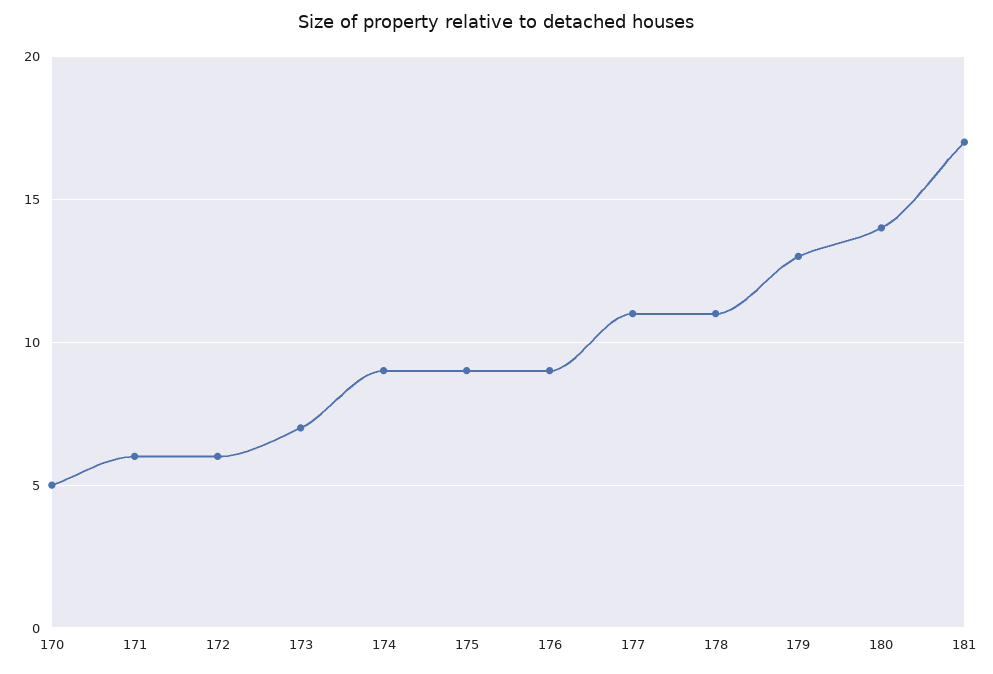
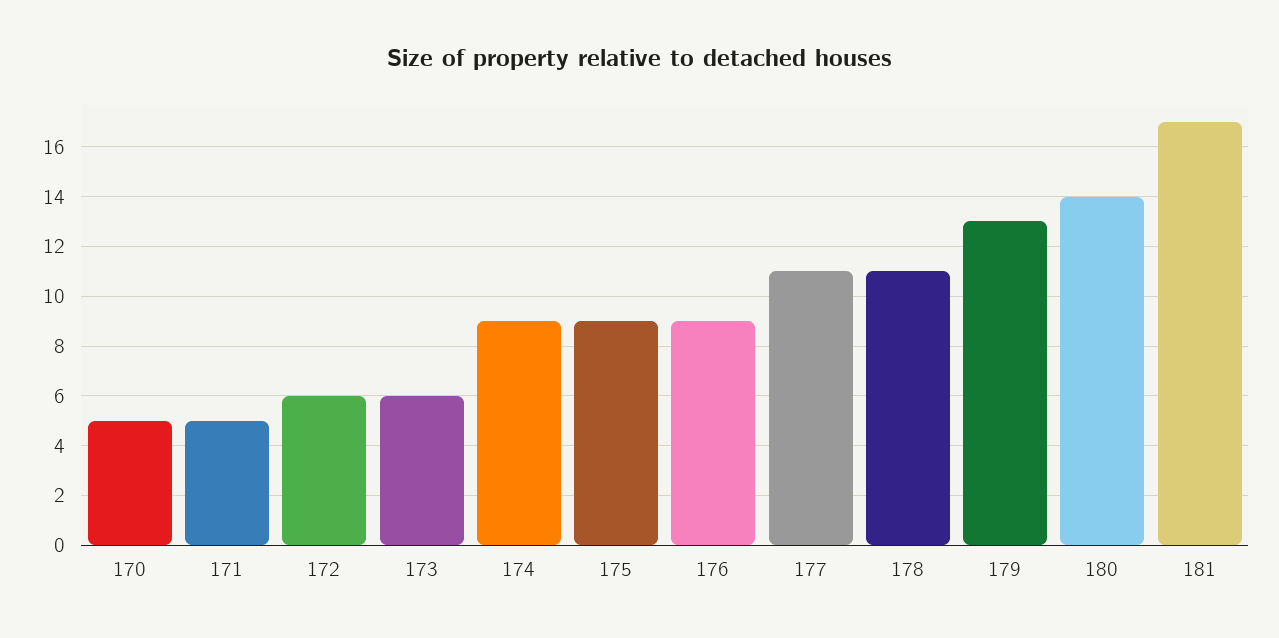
  {
    "170": 5,
-   "171": 6,
+   "171": 5,
    "172": 6,
-   "173": 7,
+   "173": 6,
    "174": 9,
    "175": 9,
    "176": 9,
    "177": 11,
    "178": 11,
    "179": 13,
    "180": 14,
    "181": 17
  }

